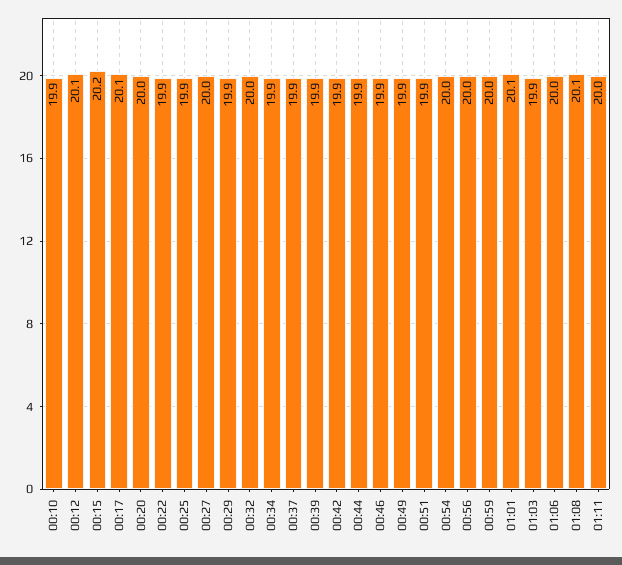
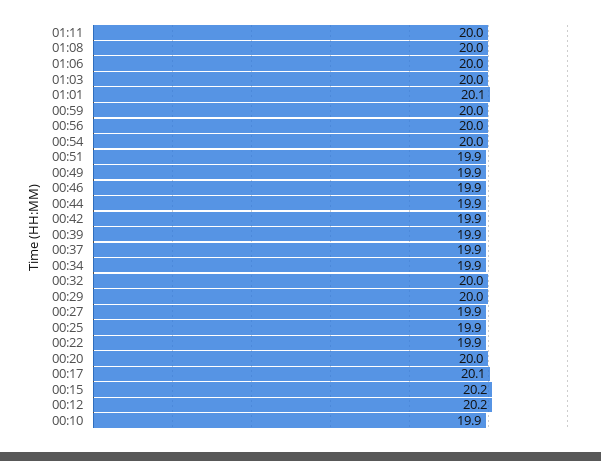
  {
    "00:10": 19.9,
-   "00:12": 20.1,
+   "00:12": 20.2,
    "00:15": 20.2,
    "00:17": 20.1,
    "00:20": 20,
    "00:22": 19.9,
    "00:25": 19.9,
-   "00:27": 20,
+   "00:27": 19.9,
-   "00:29": 19.9,
+   "00:29": 20,
    "00:32": 20,
    "00:34": 19.9,
    "00:37": 19.9,
    "00:39": 19.9,
    "00:42": 19.9,
    "00:44": 19.9,
    "00:46": 19.9,
    "00:49": 19.9,
    "00:51": 19.9,
    "00:54": 20,
    "00:56": 20,
    "00:59": 20,
    "01:01": 20.1,
-   "01:03": 19.9,
+   "01:03": 20,
    "01:06": 20,
-   "01:08": 20.1,
+   "01:08": 20,
    "01:11": 20
  }

